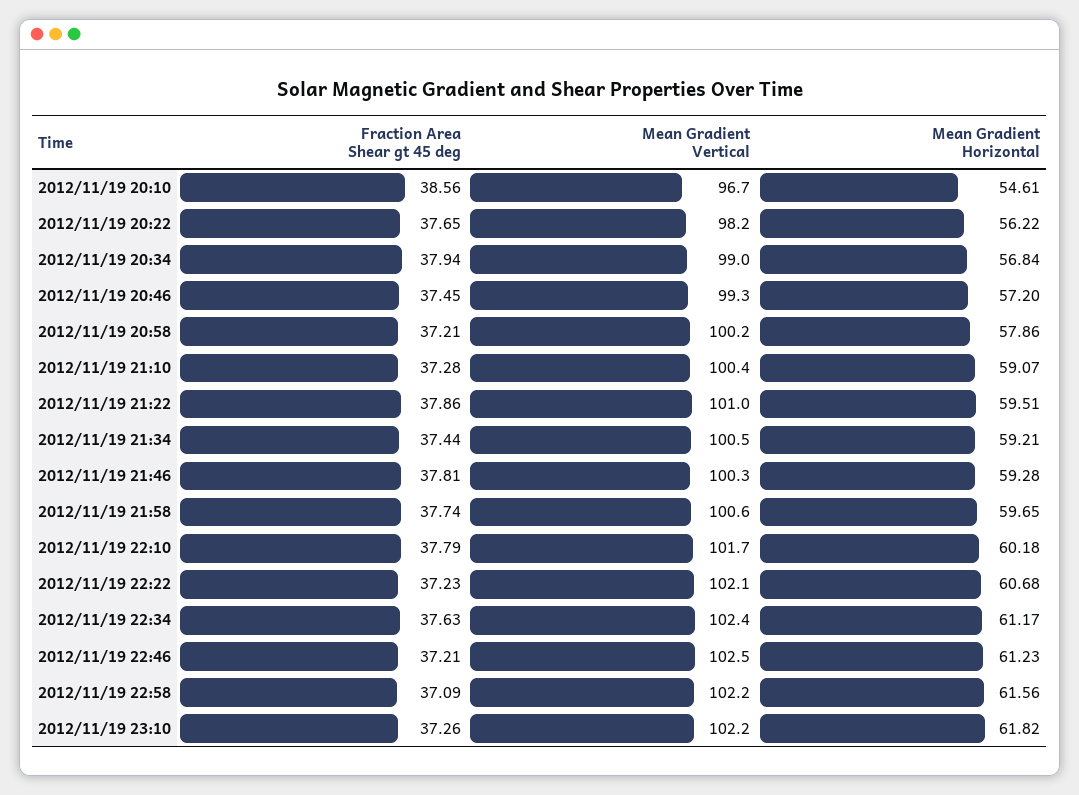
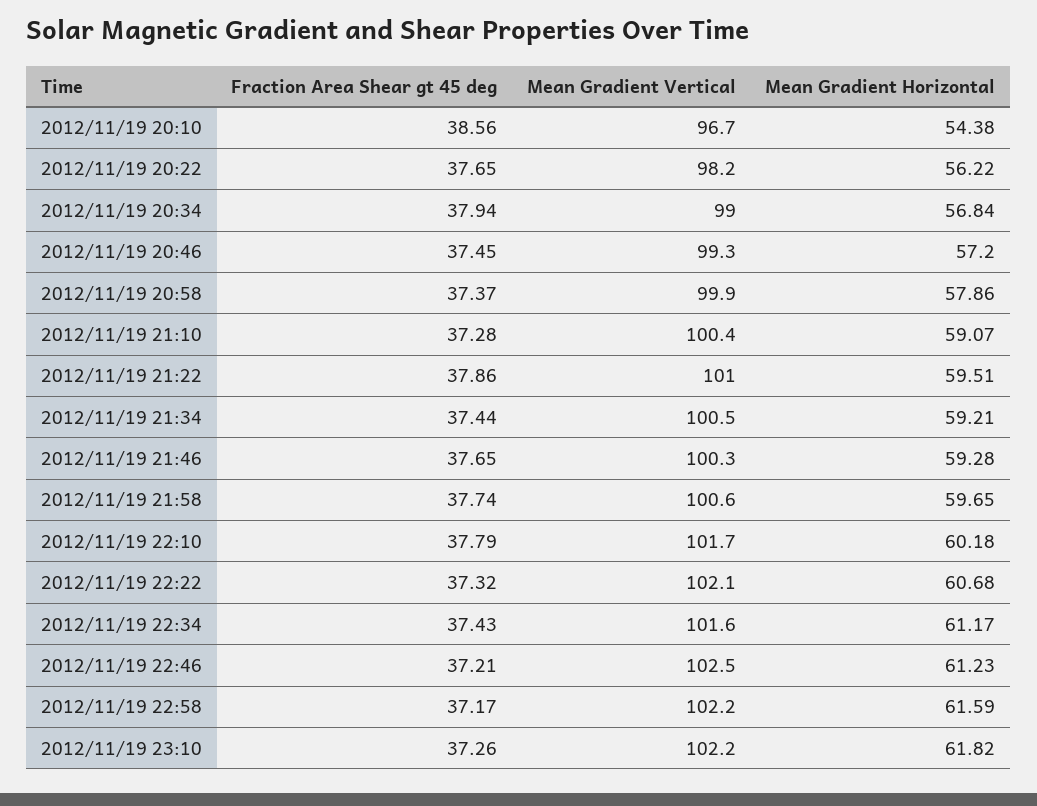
  {
    "Fraction Area Shear gt 45 deg": {
      "2012/11/19 20:10": 38.56,
      "2012/11/19 20:22": 37.65,
      "2012/11/19 20:34": 37.94,
      "2012/11/19 20:46": 37.45,
-     "2012/11/19 20:58": 37.21,
+     "2012/11/19 20:58": 37.37,
      "2012/11/19 21:10": 37.28,
      "2012/11/19 21:22": 37.86,
      "2012/11/19 21:34": 37.44,
-     "2012/11/19 21:46": 37.81,
+     "2012/11/19 21:46": 37.65,
      "2012/11/19 21:58": 37.74,
      "2012/11/19 22:10": 37.79,
-     "2012/11/19 22:22": 37.23,
+     "2012/11/19 22:22": 37.32,
-     "2012/11/19 22:34": 37.63,
+     "2012/11/19 22:34": 37.43,
      "2012/11/19 22:46": 37.21,
-     "2012/11/19 22:58": 37.09,
+     "2012/11/19 22:58": 37.17,
      "2012/11/19 23:10": 37.26
    },
    "Mean Gradient Vertical": {
      "2012/11/19 20:10": 96.7,
      "2012/11/19 20:22": 98.2,
      "2012/11/19 20:34": 99,
      "2012/11/19 20:46": 99.3,
-     "2012/11/19 20:58": 100.2,
+     "2012/11/19 20:58": 99.9,
      "2012/11/19 21:10": 100.4,
      "2012/11/19 21:22": 101,
      "2012/11/19 21:34": 100.5,
      "2012/11/19 21:46": 100.3,
      "2012/11/19 21:58": 100.6,
      "2012/11/19 22:10": 101.7,
      "2012/11/19 22:22": 102.1,
-     "2012/11/19 22:34": 102.4,
+     "2012/11/19 22:34": 101.6,
      "2012/11/19 22:46": 102.5,
      "2012/11/19 22:58": 102.2,
      "2012/11/19 23:10": 102.2
    },
    "Mean Gradient Horizontal": {
-     "2012/11/19 20:10": 54.61,
+     "2012/11/19 20:10": 54.38,
      "2012/11/19 20:22": 56.22,
      "2012/11/19 20:34": 56.84,
      "2012/11/19 20:46": 57.2,
      "2012/11/19 20:58": 57.86,
      "2012/11/19 21:10": 59.07,
      "2012/11/19 21:22": 59.51,
      "2012/11/19 21:34": 59.21,
      "2012/11/19 21:46": 59.28,
      "2012/11/19 21:58": 59.65,
      "2012/11/19 22:10": 60.18,
      "2012/11/19 22:22": 60.68,
      "2012/11/19 22:34": 61.17,
      "2012/11/19 22:46": 61.23,
-     "2012/11/19 22:58": 61.56,
+     "2012/11/19 22:58": 61.59,
      "2012/11/19 23:10": 61.82
    }
  }

